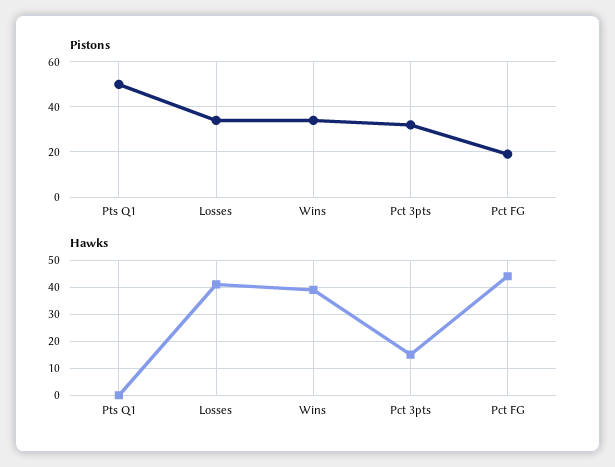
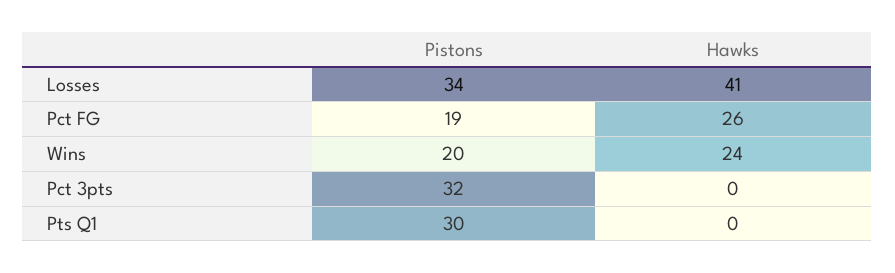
  {
    "Pistons": {
-     "Pts Q1": 50,
+     "Pts Q1": 30,
      "Losses": 34,
-     "Wins": 35,
+     "Wins": 20,
      "Pct 3pts": 32,
      "Pct FG": 19
    },
    "Hawks": {
      "Pts Q1": 0,
      "Losses": 41,
-     "Wins": 40,
+     "Wins": 24,
-     "Pct 3pts": 15,
+     "Pct 3pts": 0,
-     "Pct FG": 45
+     "Pct FG": 26
    }
  }

